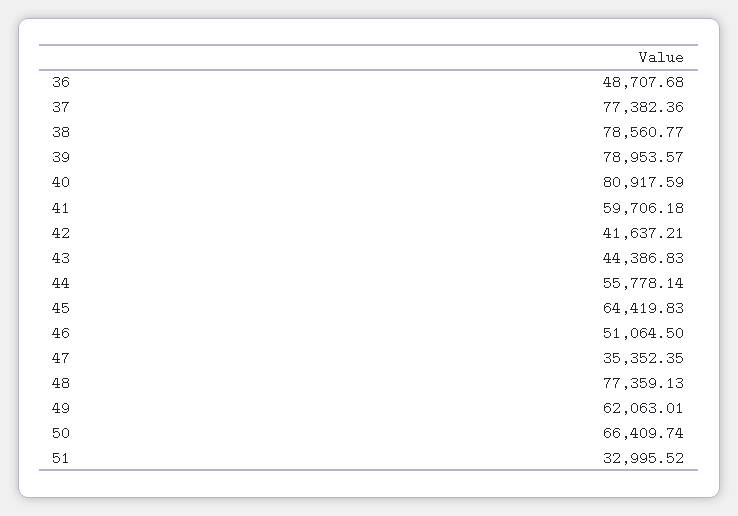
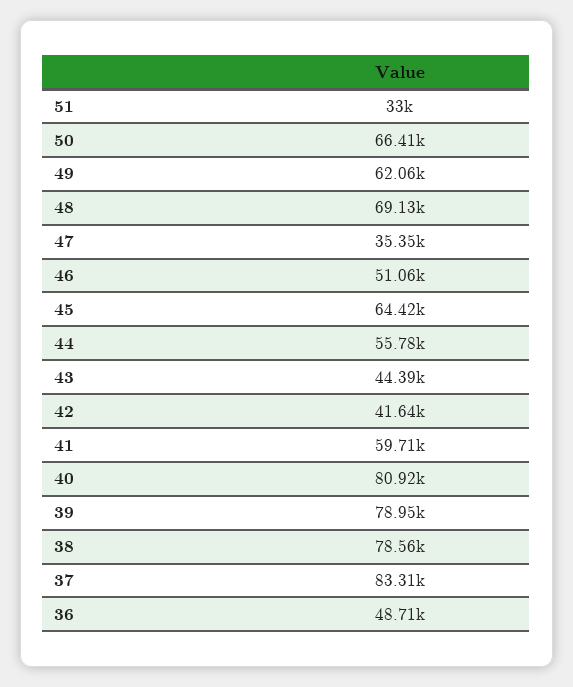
  {
    "36": 48707.68,
-   "37": 77382.36,
+   "37": 83310,
    "38": 78560.77,
    "39": 78953.57,
    "40": 80917.59,
    "41": 59706.18,
    "42": 41637.21,
    "43": 44386.83,
    "44": 55778.14,
    "45": 64419.83,
    "46": 51064.5,
    "47": 35352.35,
-   "48": 77359.13,
+   "48": 69130,
    "49": 62063.01,
    "50": 66409.74,
    "51": 32995.52
  }

